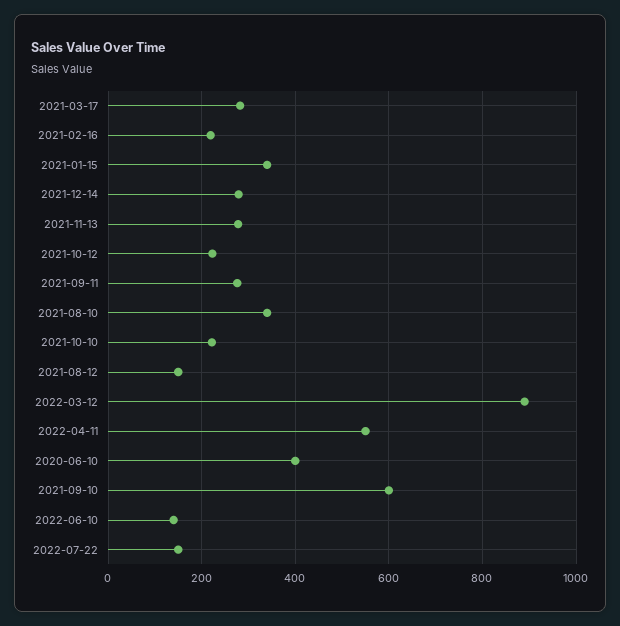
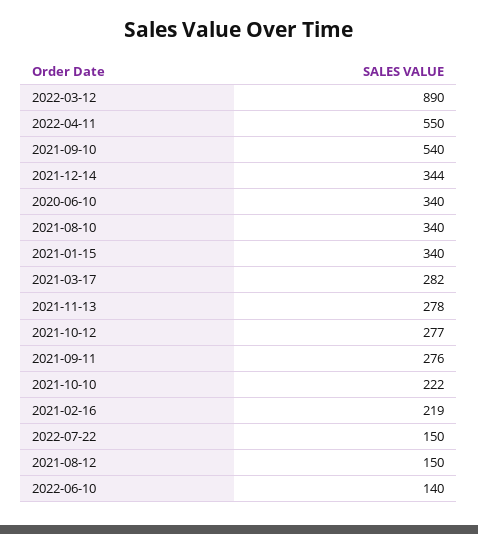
  {
    "2021-03-17": 282,
    "2021-02-16": 219,
    "2021-01-15": 340,
-   "2021-12-14": 280,
+   "2021-12-14": 344,
    "2021-11-13": 278,
-   "2021-10-12": 220,
+   "2021-10-12": 277,
    "2021-09-11": 276,
    "2021-08-10": 340,
    "2021-10-10": 222,
    "2021-08-12": 150,
    "2022-03-12": 890,
    "2022-04-11": 550,
-   "2020-06-10": 400,
+   "2020-06-10": 340,
-   "2021-09-10": 600,
+   "2021-09-10": 540,
    "2022-06-10": 140,
    "2022-07-22": 150
  }

